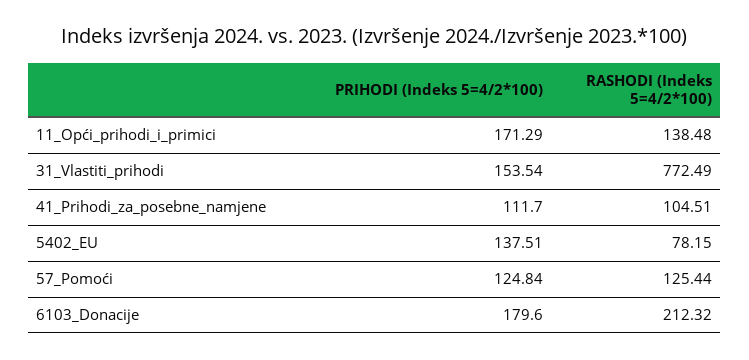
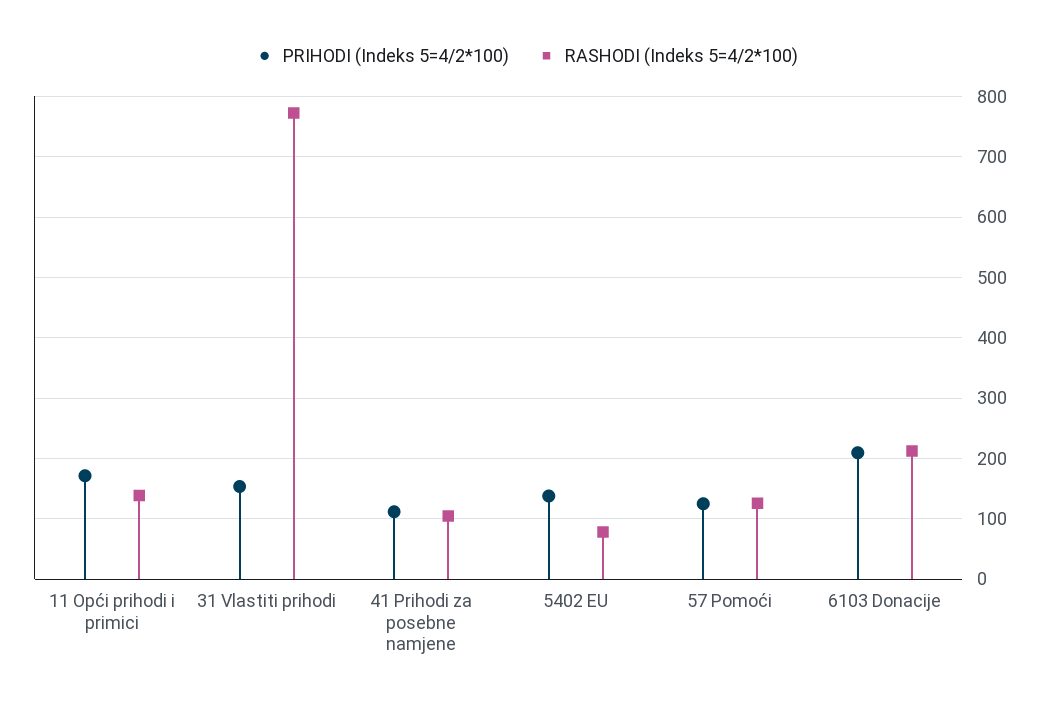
  {
    "PRIHODI (Indeks 5=4/2*100)": {
      "11_Opći_prihodi_i_primici": 171.29,
      "31_Vlastiti_prihodi": 153.54,
      "41_Prihodi_za_posebne_namjene": 111.7,
      "5402_EU": 137.51,
      "57_Pomoći": 124.84,
-     "6103_Donacije": 179.6
+     "6103_Donacije": 210
    },
    "RASHODI (Indeks 5=4/2*100)": {
      "11_Opći_prihodi_i_primici": 138.48,
      "31_Vlastiti_prihodi": 772.49,
      "41_Prihodi_za_posebne_namjene": 104.51,
      "5402_EU": 78.15,
      "57_Pomoći": 125.44,
      "6103_Donacije": 212.32
    }
  }

